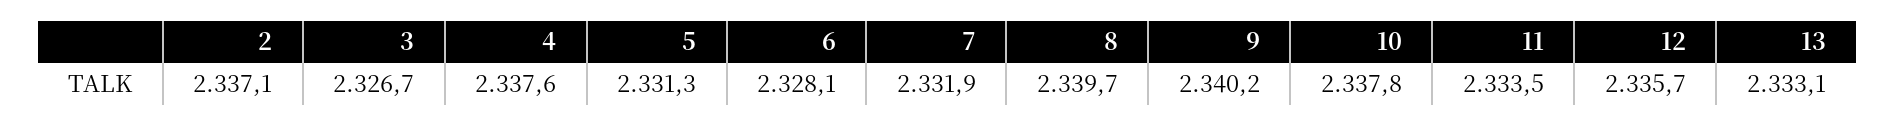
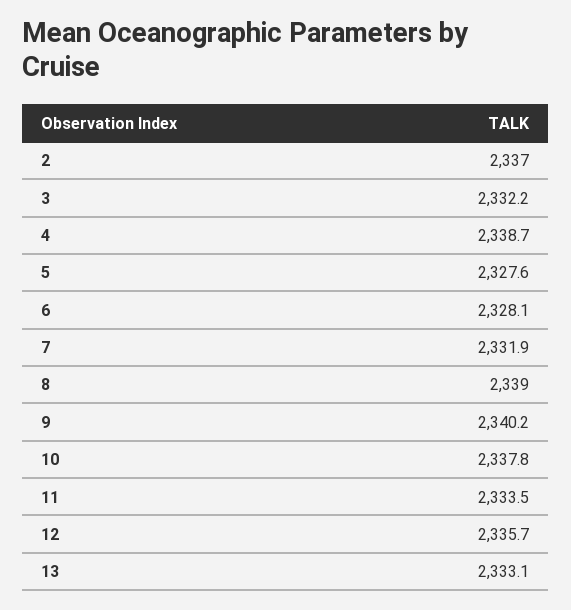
  {
-   "2": 2337.1,
+   "2": 2337,
-   "3": 2326.7,
+   "3": 2332.2,
-   "4": 2337.6,
+   "4": 2338.7,
-   "5": 2331.3,
+   "5": 2327.6,
    "6": 2328.1,
    "7": 2331.9,
-   "8": 2339.7,
+   "8": 2339,
    "9": 2340.2,
    "10": 2337.8,
    "11": 2333.5,
    "12": 2335.7,
    "13": 2333.1
  }

